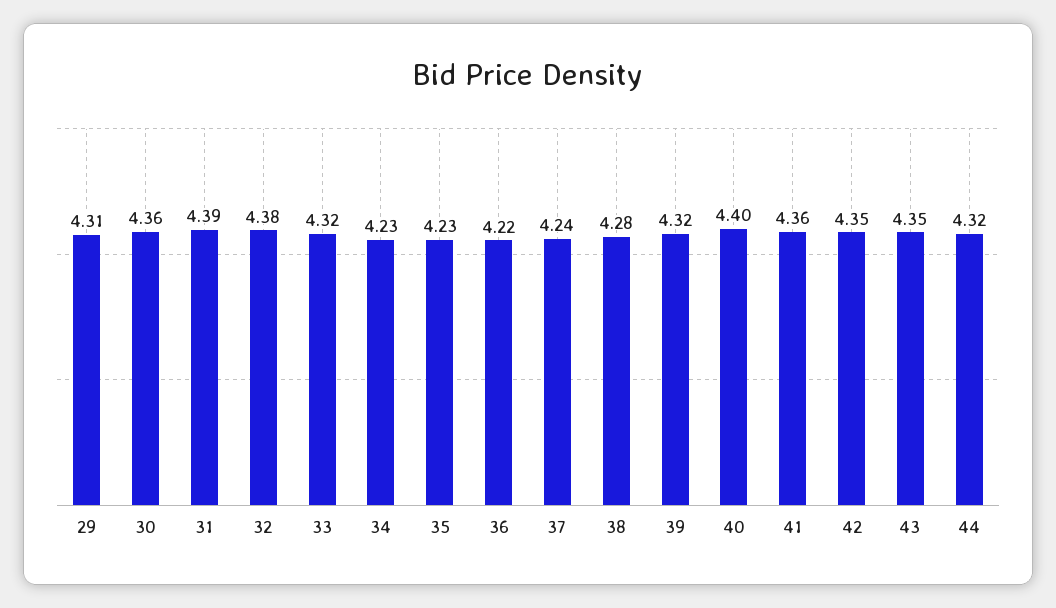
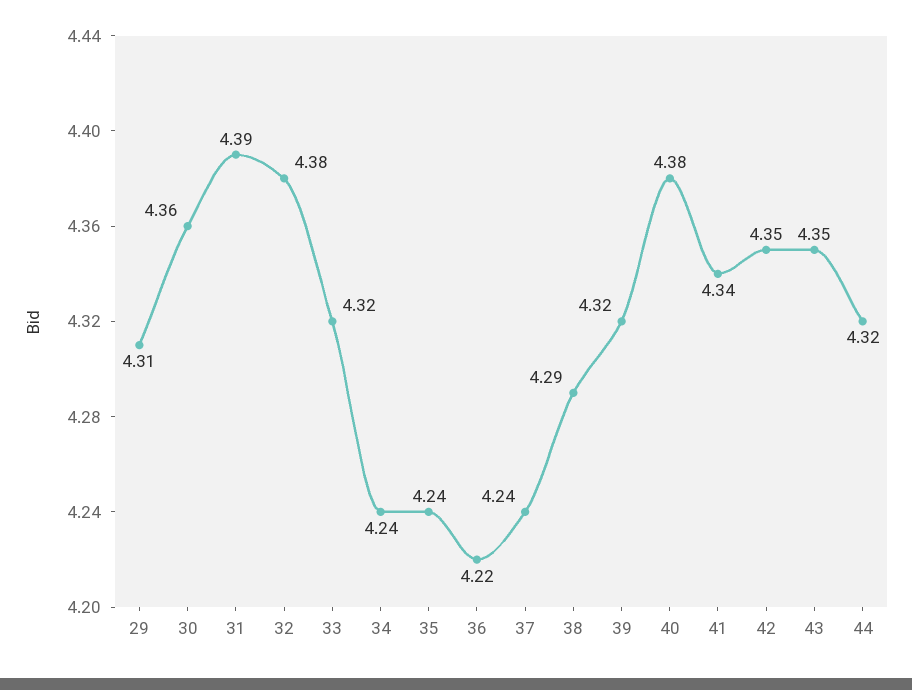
  {
    "29": 4.31,
    "30": 4.36,
    "31": 4.39,
    "32": 4.38,
    "33": 4.32,
-   "34": 4.23,
+   "34": 4.24,
-   "35": 4.23,
+   "35": 4.24,
    "36": 4.22,
    "37": 4.24,
-   "38": 4.28,
+   "38": 4.29,
    "39": 4.32,
-   "40": 4.4,
+   "40": 4.38,
-   "41": 4.36,
+   "41": 4.34,
    "42": 4.35,
    "43": 4.35,
    "44": 4.32
  }

